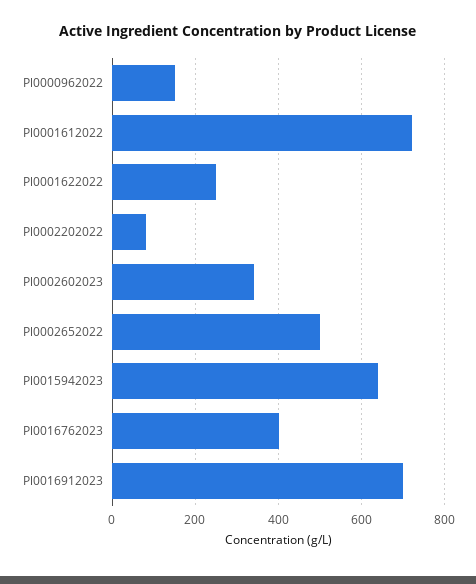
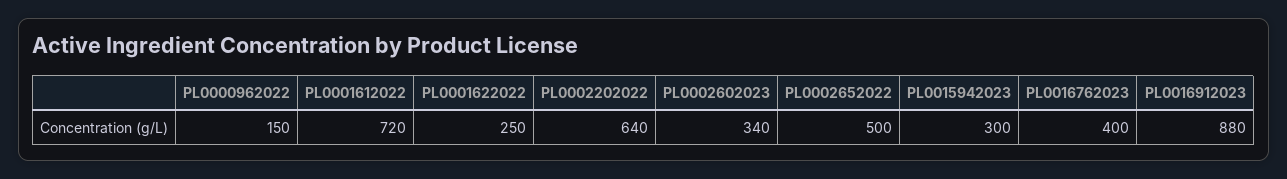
  {
    "Pl0000962022": 150,
    "Pl0001612022": 720,
    "Pl0001622022": 250,
-   "Pl0002202022": 80,
+   "Pl0002202022": 640,
    "Pl0002602023": 340,
    "Pl0002652022": 500,
-   "Pl0015942023": 640,
+   "Pl0015942023": 300,
    "Pl0016762023": 400,
-   "Pl0016912023": 700
+   "Pl0016912023": 880
  }

